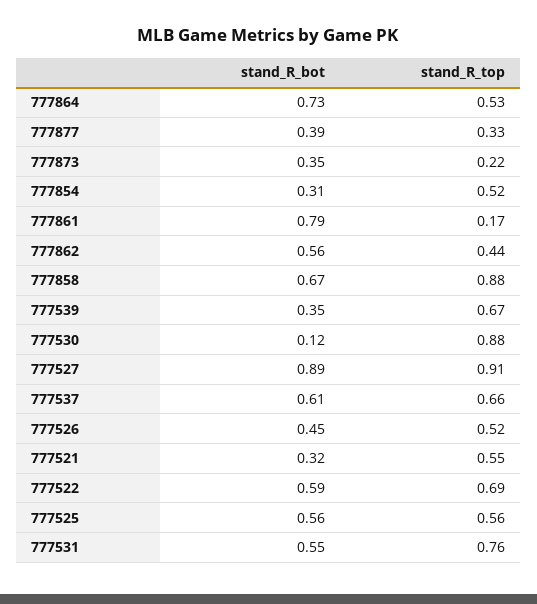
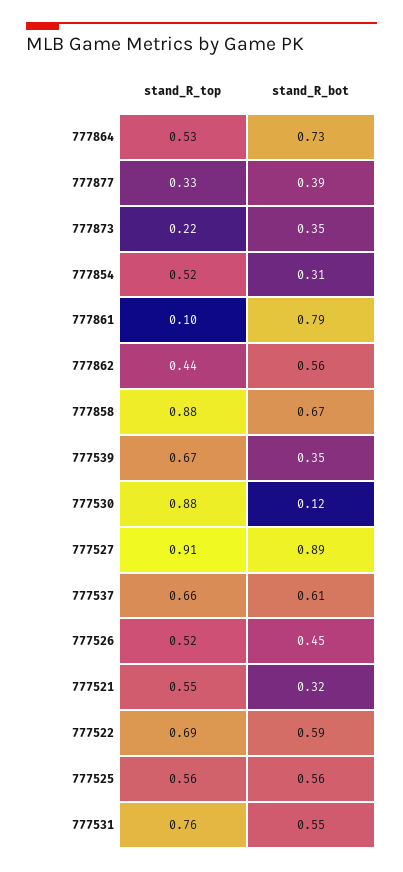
  {
    "stand_R_bot": {
      "777864": 0.73,
      "777877": 0.39,
      "777873": 0.35,
      "777854": 0.31,
      "777861": 0.79,
      "777862": 0.56,
      "777858": 0.67,
      "777539": 0.35,
      "777530": 0.12,
      "777527": 0.89,
      "777537": 0.61,
      "777526": 0.45,
      "777521": 0.32,
      "777522": 0.59,
      "777525": 0.56,
      "777531": 0.55
    },
    "stand_R_top": {
      "777864": 0.53,
      "777877": 0.33,
      "777873": 0.22,
      "777854": 0.52,
-     "777861": 0.17,
+     "777861": 0.1,
      "777862": 0.44,
      "777858": 0.88,
      "777539": 0.67,
      "777530": 0.88,
      "777527": 0.91,
      "777537": 0.66,
      "777526": 0.52,
      "777521": 0.55,
      "777522": 0.69,
      "777525": 0.56,
      "777531": 0.76
    }
  }

